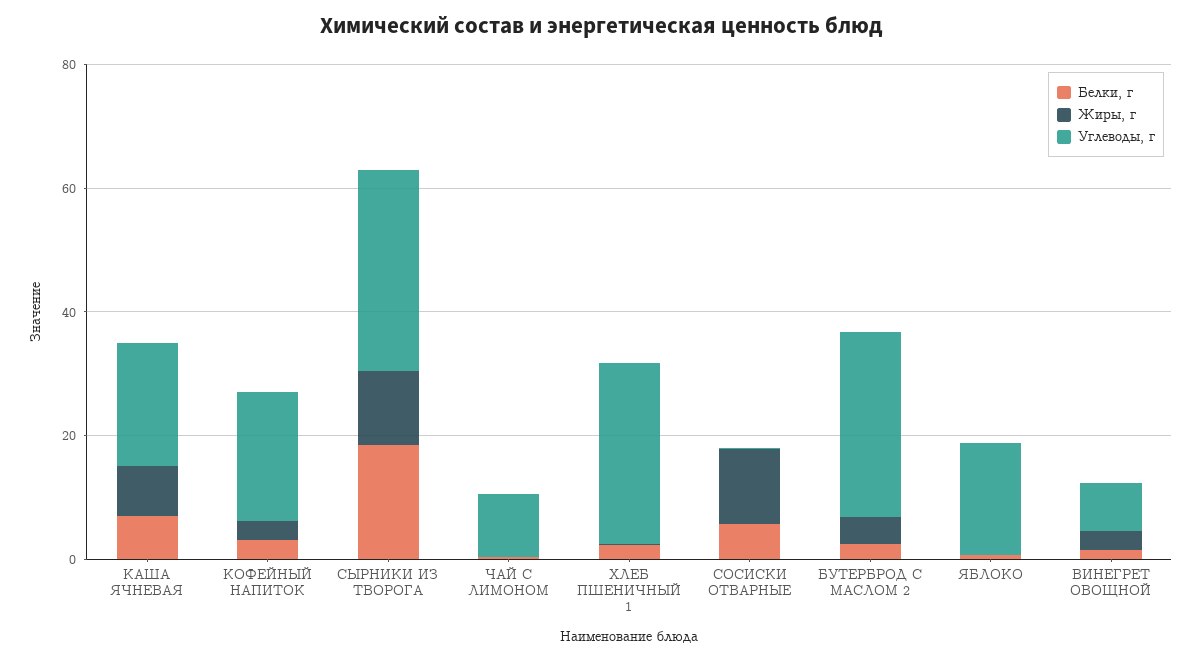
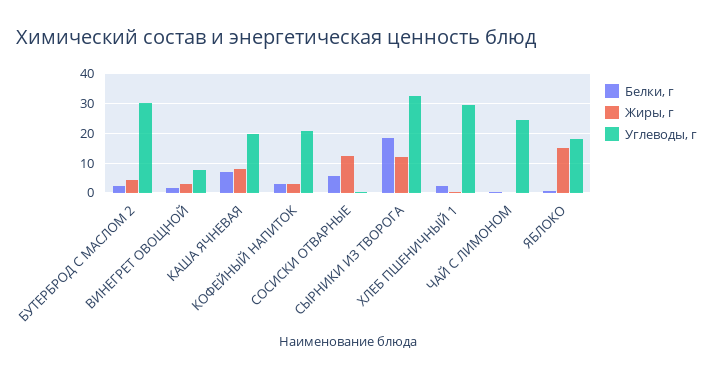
  {
    "Белки, г": {
      "КАША ЯЧНЕВАЯ": 7.5,
      "КОФЕЙНЫЙ НАПИТОК": 2.5,
      "СЫРНИКИ ИЗ ТВОРОГА": 17.5,
      "ЧАЙ С ЛИМОНОМ": 0,
      "ХЛЕБ ПШЕНИЧНЫЙ 1": 2.5,
      "СОСИСКИ ОТВАРНЫЕ": 5,
      "БУТЕРБРОД С МАСЛОМ 2": 2.5,
      "ЯБЛОКО": 0,
      "ВИНЕГРЕТ ОВОЩНОЙ": 2.5
    },
    "Жиры, г": {
      "КАША ЯЧНЕВАЯ": 7.5,
      "КОФЕЙНЫЙ НАПИТОК": 2.5,
      "СЫРНИКИ ИЗ ТВОРОГА": 12.5,
      "ЧАЙ С ЛИМОНОМ": 0,
      "ХЛЕБ ПШЕНИЧНЫЙ 1": 0,
      "СОСИСКИ ОТВАРНЫЕ": 12.5,
      "БУТЕРБРОД С МАСЛОМ 2": 5,
-     "ЯБЛОКО": 0,
+     "ЯБЛОКО": 15,
      "ВИНЕГРЕТ ОВОЩНОЙ": 2.5
    },
    "Углеводы, г": {
      "КАША ЯЧНЕВАЯ": 20,
      "КОФЕЙНЫЙ НАПИТОК": 20,
      "СЫРНИКИ ИЗ ТВОРОГА": 32.5,
-     "ЧАЙ С ЛИМОНОМ": 10,
+     "ЧАЙ С ЛИМОНОМ": 25,
      "ХЛЕБ ПШЕНИЧНЫЙ 1": 30,
      "СОСИСКИ ОТВАРНЫЕ": 0,
      "БУТЕРБРОД С МАСЛОМ 2": 30,
      "ЯБЛОКО": 17.5,
      "ВИНЕГРЕТ ОВОЩНОЙ": 7.5
    }
  }

